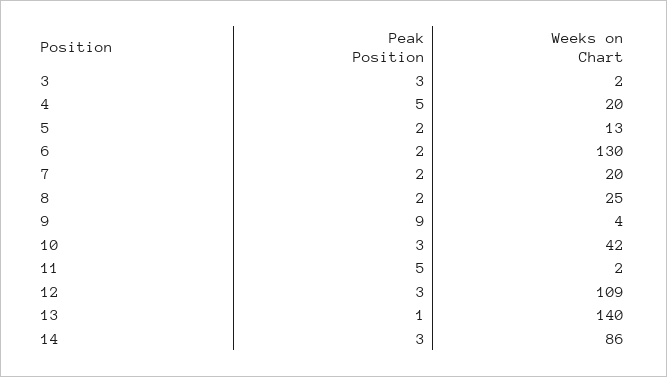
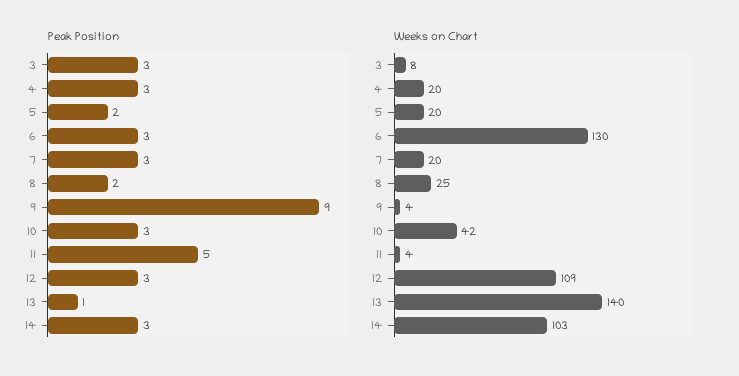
  {
    "Peak Position": {
      "3": 3,
-     "4": 5,
+     "4": 3,
      "5": 2,
-     "6": 2,
+     "6": 3,
-     "7": 2,
+     "7": 3,
      "8": 2,
      "9": 9,
      "10": 3,
      "11": 5,
      "12": 3,
      "13": 1,
      "14": 3
    },
    "Weeks on Chart": {
-     "3": 2,
+     "3": 8,
      "4": 20,
-     "5": 13,
+     "5": 20,
      "6": 130,
      "7": 20,
      "8": 25,
      "9": 4,
      "10": 42,
-     "11": 2,
+     "11": 4,
      "12": 109,
      "13": 140,
-     "14": 86
+     "14": 103
    }
  }

